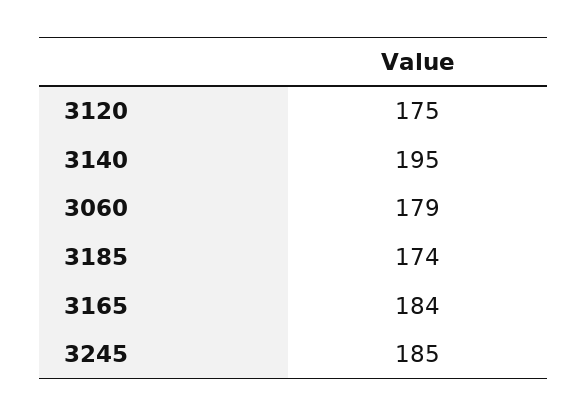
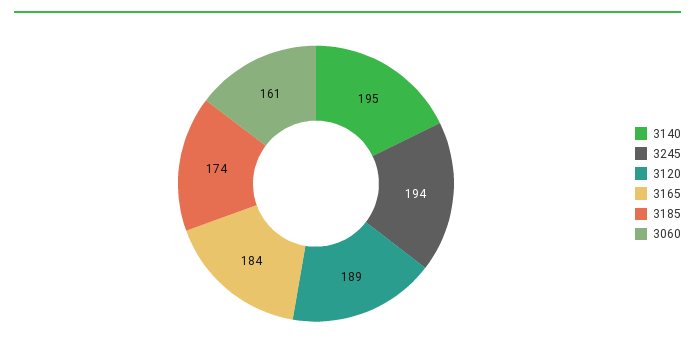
  {
-   "3120": 175,
+   "3120": 189,
    "3140": 195,
-   "3060": 179,
+   "3060": 161,
    "3185": 174,
    "3165": 184,
-   "3245": 185
+   "3245": 194
  }

